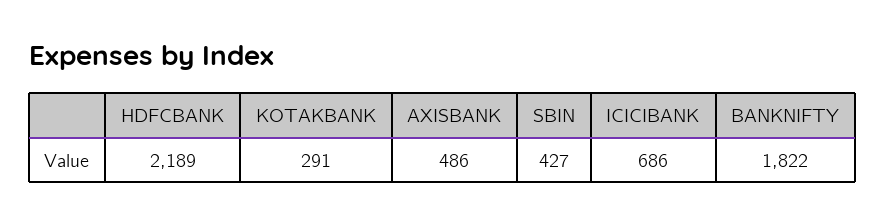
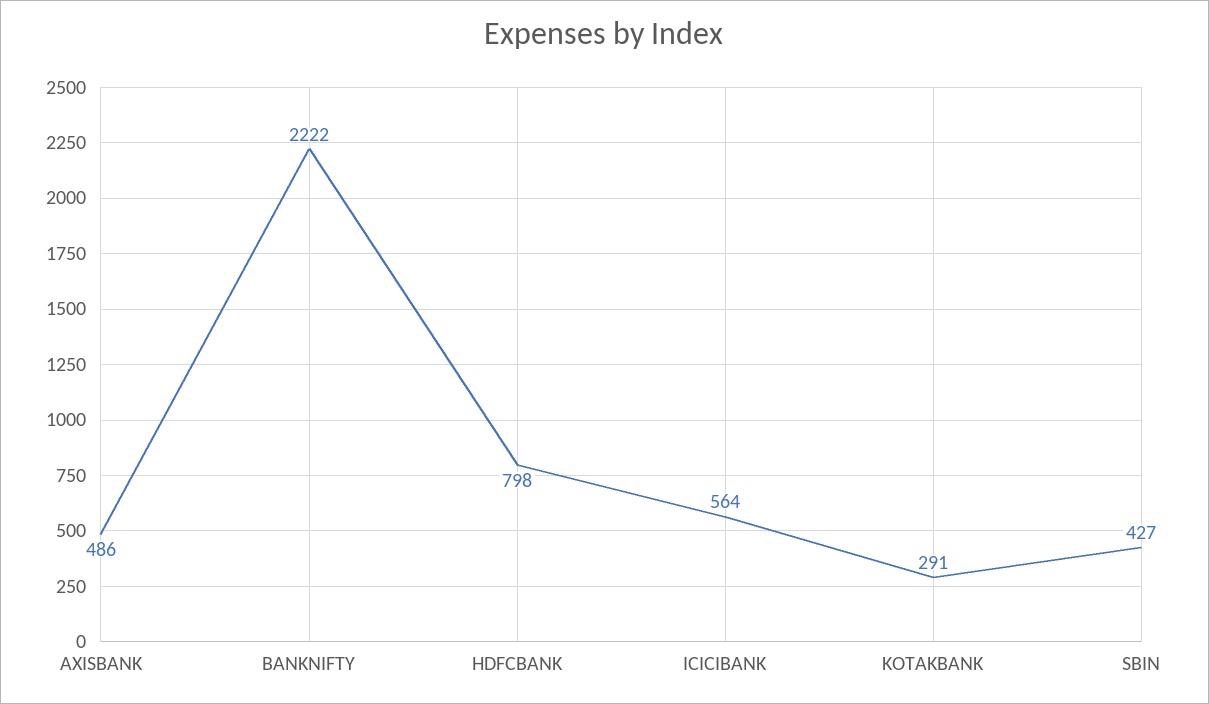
  {
-   "HDFCBANK": 2189,
+   "HDFCBANK": 798,
    "KOTAKBANK": 291,
    "AXISBANK": 486,
    "SBIN": 427,
-   "ICICIBANK": 686,
+   "ICICIBANK": 564,
-   "BANKNIFTY": 1822
+   "BANKNIFTY": 2222
  }

